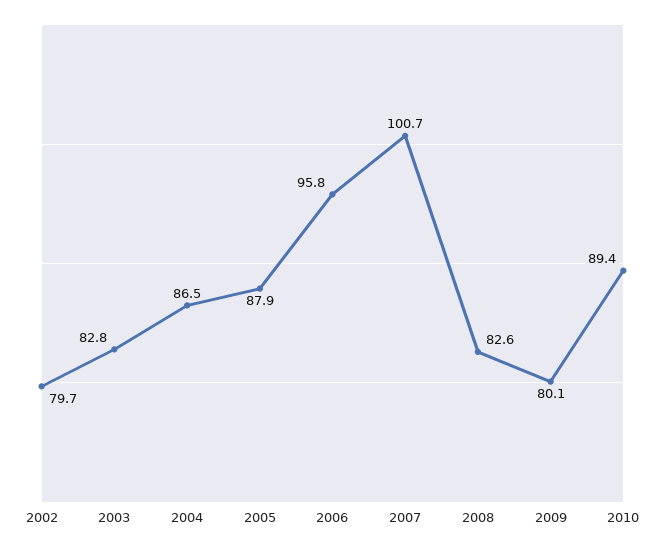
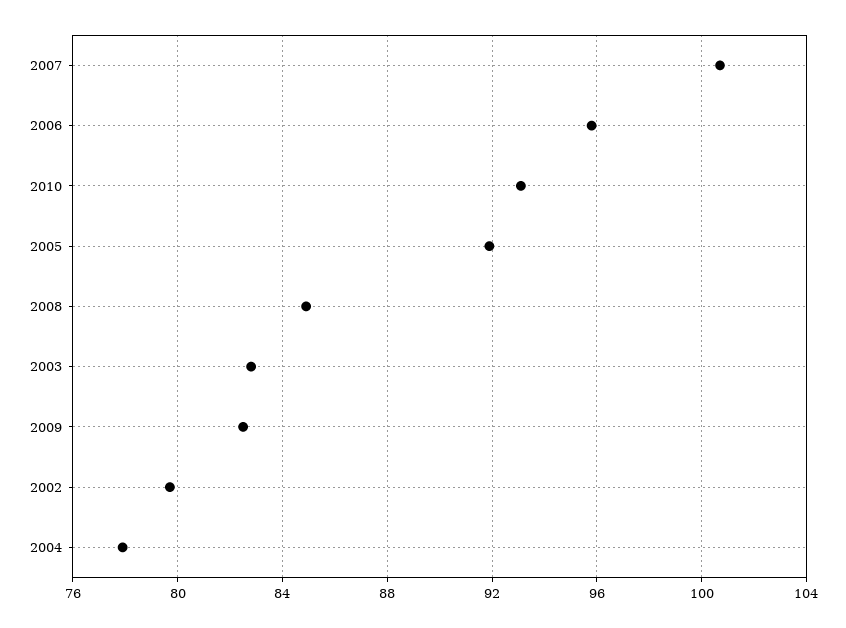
  {
    "2002": 79.7,
    "2003": 82.8,
-   "2004": 86.5,
+   "2004": 78,
-   "2005": 87.9,
+   "2005": 92,
    "2006": 95.8,
    "2007": 100.7,
-   "2008": 82.6,
+   "2008": 85,
-   "2009": 80.1,
+   "2009": 82.5,
-   "2010": 89.4
+   "2010": 93
  }

